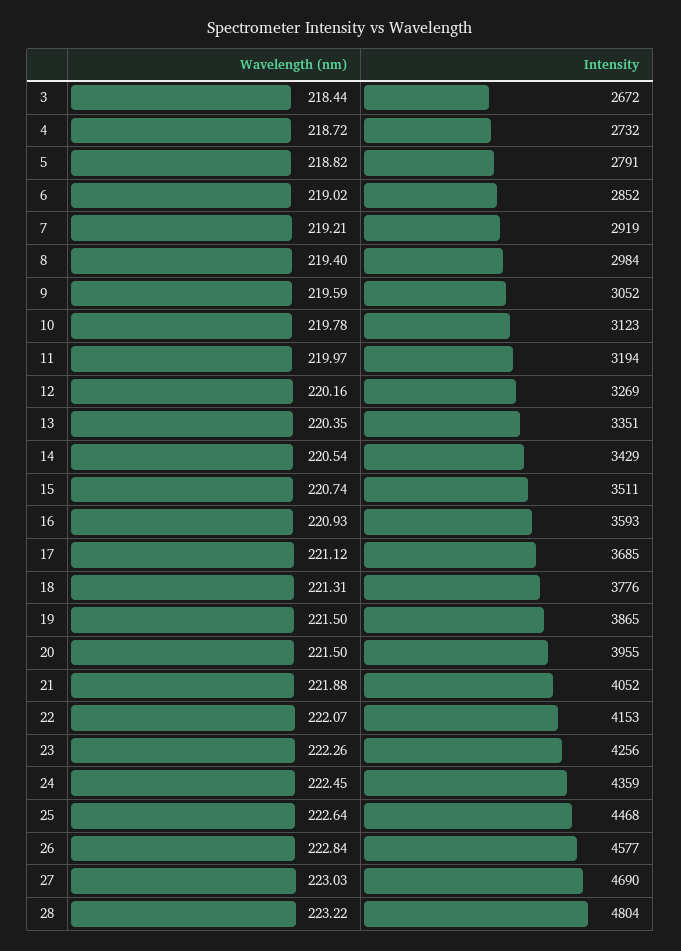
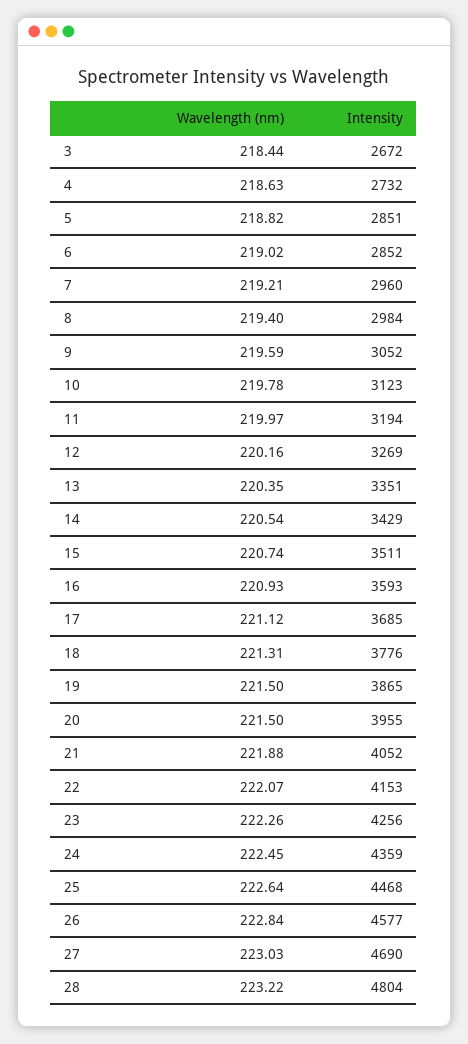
  {
    "Wavelength (nm)": {
      "3": 218.44,
-     "4": 218.72,
+     "4": 218.63,
      "5": 218.82,
      "6": 219.02,
      "7": 219.21,
      "8": 219.4,
      "9": 219.59,
      "10": 219.78,
      "11": 219.97,
      "12": 220.16,
      "13": 220.35,
      "14": 220.54,
      "15": 220.74,
      "16": 220.93,
      "17": 221.12,
      "18": 221.31,
      "19": 221.5,
      "20": 221.5,
      "21": 221.88,
      "22": 222.07,
      "23": 222.26,
      "24": 222.45,
      "25": 222.64,
      "26": 222.84,
      "27": 223.03,
      "28": 223.22
    },
    "Intensity": {
      "3": 2672,
      "4": 2732,
-     "5": 2791,
+     "5": 2851,
      "6": 2852,
-     "7": 2919,
+     "7": 2960,
      "8": 2984,
      "9": 3052,
      "10": 3123,
      "11": 3194,
      "12": 3269,
      "13": 3351,
      "14": 3429,
      "15": 3511,
      "16": 3593,
      "17": 3685,
      "18": 3776,
      "19": 3865,
      "20": 3955,
      "21": 4052,
      "22": 4153,
      "23": 4256,
      "24": 4359,
      "25": 4468,
      "26": 4577,
      "27": 4690,
      "28": 4804
    }
  }

